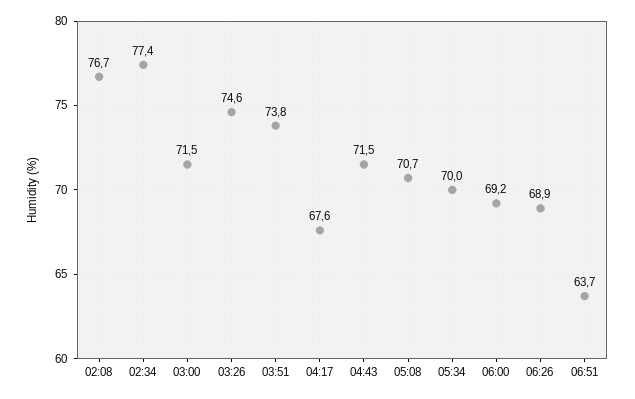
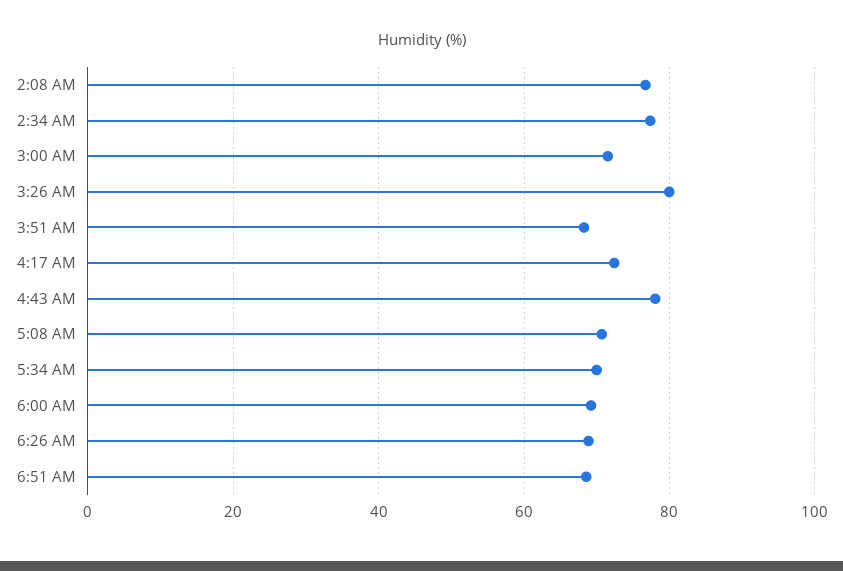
  {
    "02:08": 76.7,
    "02:34": 77.4,
    "03:00": 71.5,
-   "03:26": 74.6,
+   "03:26": 80,
-   "03:51": 73.8,
+   "03:51": 68,
-   "04:17": 67.6,
+   "04:17": 72,
-   "04:43": 71.5,
+   "04:43": 78,
    "05:08": 70.7,
    "05:34": 70,
    "06:00": 69.2,
    "06:26": 68.9,
-   "06:51": 63.7
+   "06:51": 68
  }

